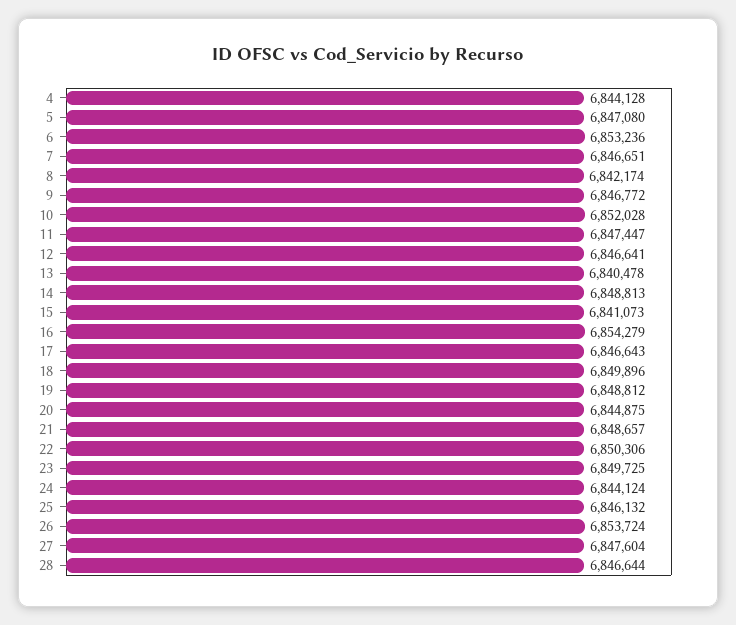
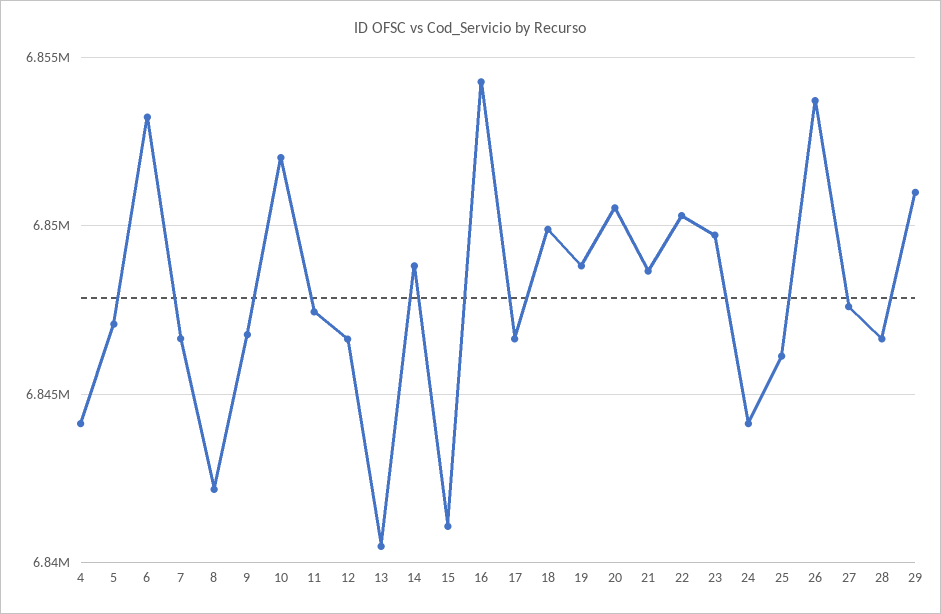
  {
    "4": 6844128,
    "5": 6847080,
    "6": 6853236,
    "7": 6846651,
    "8": 6842174,
    "9": 6846772,
    "10": 6852028,
    "11": 6847447,
    "12": 6846641,
    "13": 6840478,
    "14": 6848813,
    "15": 6841073,
    "16": 6854279,
    "17": 6846643,
    "18": 6849896,
    "19": 6848812,
-   "20": 6844875,
+   "20": 6850500,
    "21": 6848657,
    "22": 6850306,
    "23": 6849725,
    "24": 6844124,
    "25": 6846132,
    "26": 6853724,
    "27": 6847604,
-   "28": 6846644
+   "28": 6846644,
+   "29": 6851000
  }

